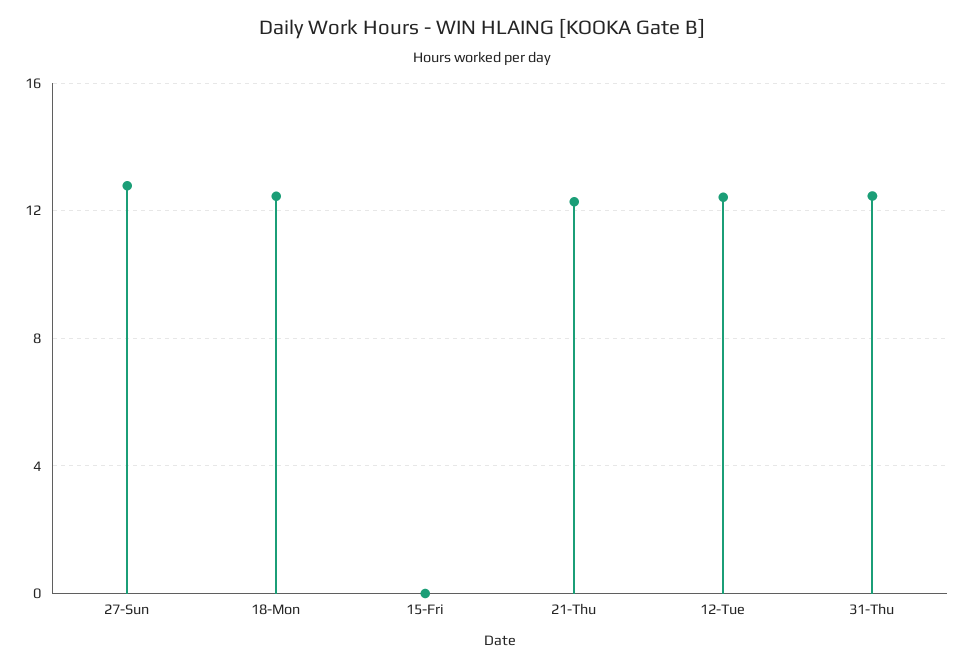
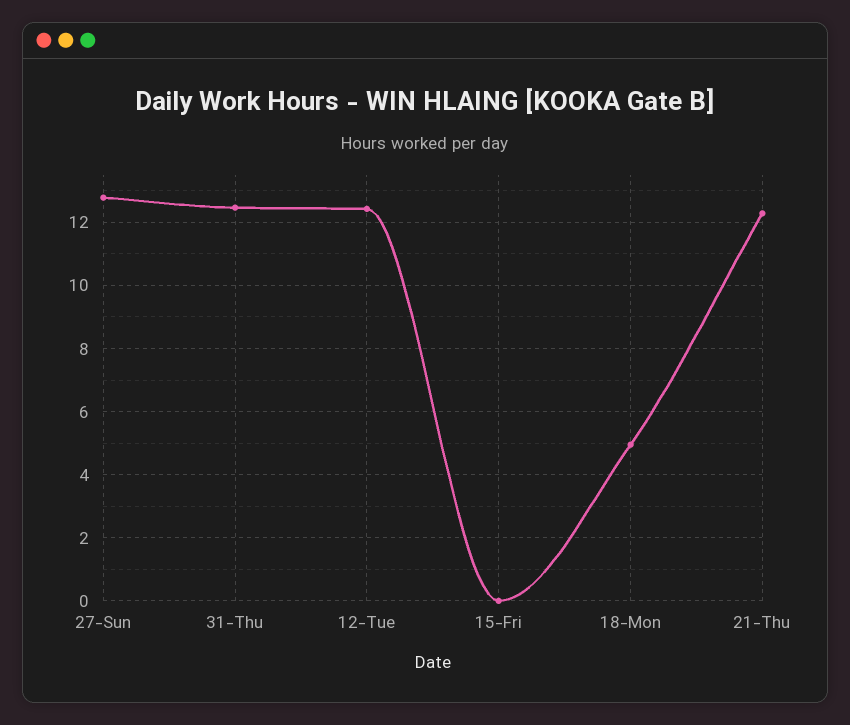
  {
    "27-Sun": 12.8,
-   "18-Mon": 12.5,
+   "18-Mon": 5,
    "15-Fri": 0,
    "21-Thu": 12.2,
    "12-Tue": 12.4,
    "31-Thu": 12.4
  }

